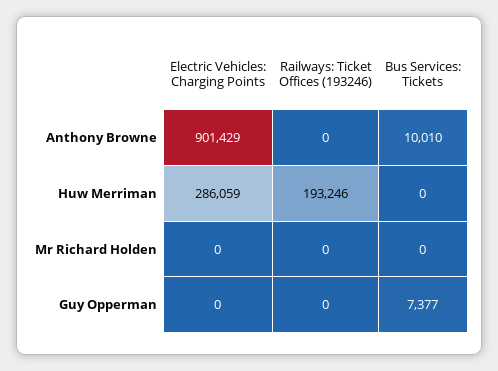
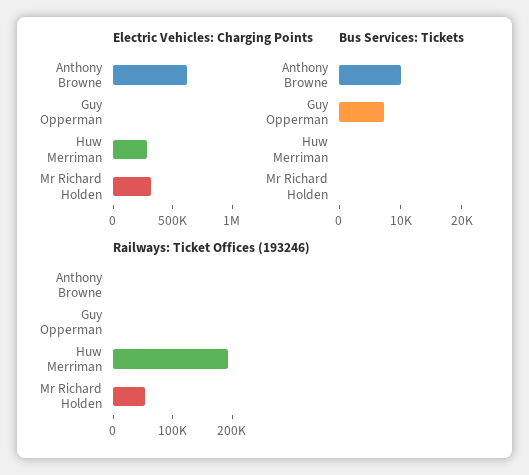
  {
    "Electric Vehicles: Charging Points": {
-     "Anthony Browne": 901429,
+     "Anthony Browne": 600000,
      "Huw Merriman": 286059,
-     "Mr Richard Holden": 0,
+     "Mr Richard Holden": 300000,
      "Guy Opperman": 0
    },
    "Railways: Ticket Offices (193246)": {
      "Anthony Browne": 0,
      "Huw Merriman": 193246,
-     "Mr Richard Holden": 0,
+     "Mr Richard Holden": 60000,
      "Guy Opperman": 0
    },
    "Bus Services: Tickets": {
      "Anthony Browne": 10010,
      "Huw Merriman": 0,
      "Mr Richard Holden": 0,
      "Guy Opperman": 7377
    }
  }

